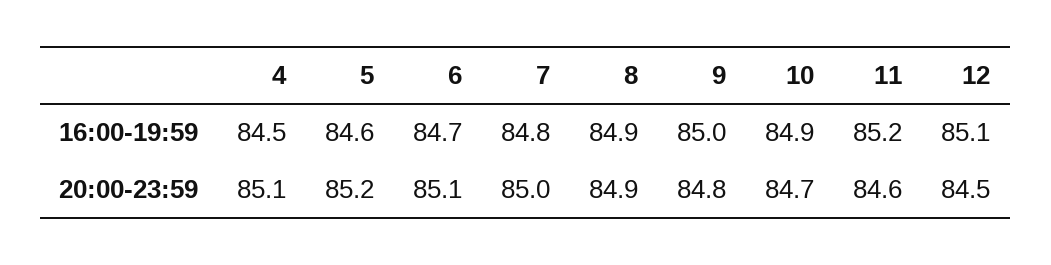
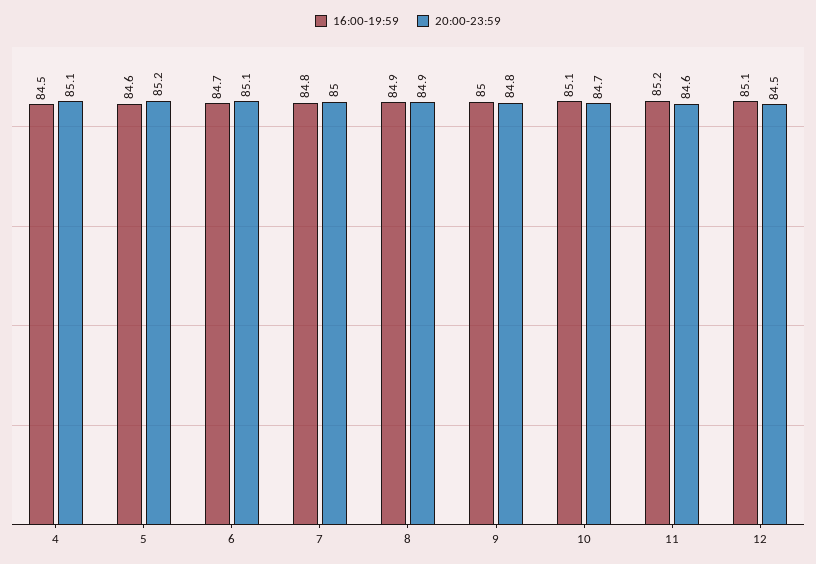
  {
    "16:00-19:59": {
      "4": 84.5,
      "5": 84.6,
      "6": 84.7,
      "7": 84.8,
      "8": 84.9,
      "9": 85,
-     "10": 84.9,
+     "10": 85.1,
      "11": 85.2,
      "12": 85.1
    },
    "20:00-23:59": {
      "4": 85.1,
      "5": 85.2,
      "6": 85.1,
      "7": 85,
      "8": 84.9,
      "9": 84.8,
      "10": 84.7,
      "11": 84.6,
      "12": 84.5
    }
  }

